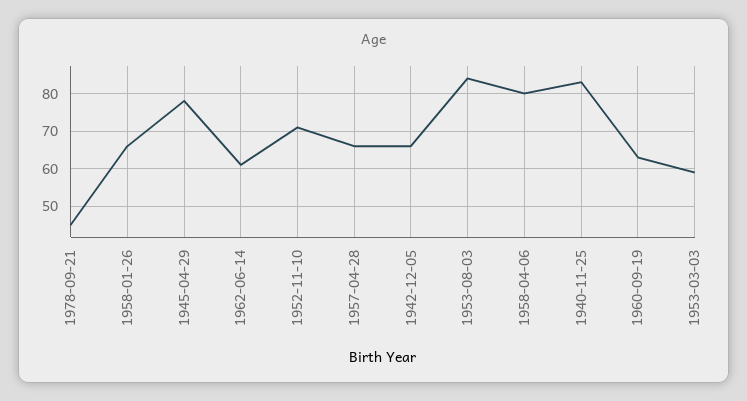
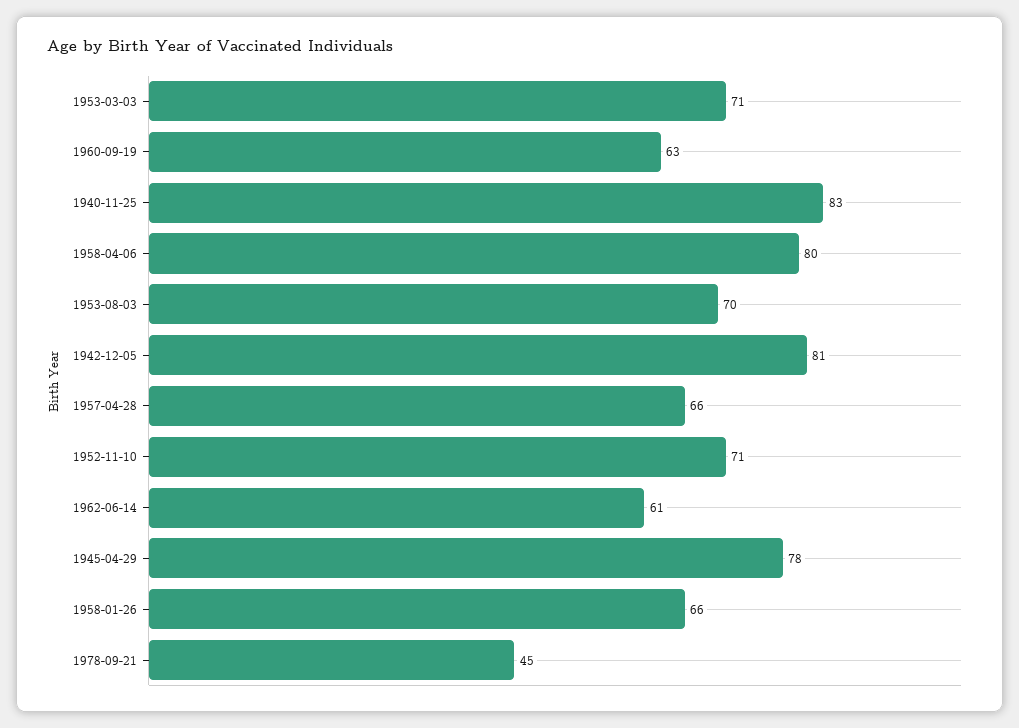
  {
    "1978-09-21": 45,
    "1958-01-26": 66,
    "1945-04-29": 78,
    "1962-06-14": 61,
    "1952-11-10": 71,
    "1957-04-28": 66,
-   "1942-12-05": 65,
+   "1942-12-05": 81,
-   "1953-08-03": 85,
+   "1953-08-03": 70,
    "1958-04-06": 80,
    "1940-11-25": 83,
    "1960-09-19": 63,
-   "1953-03-03": 60
+   "1953-03-03": 71
  }

